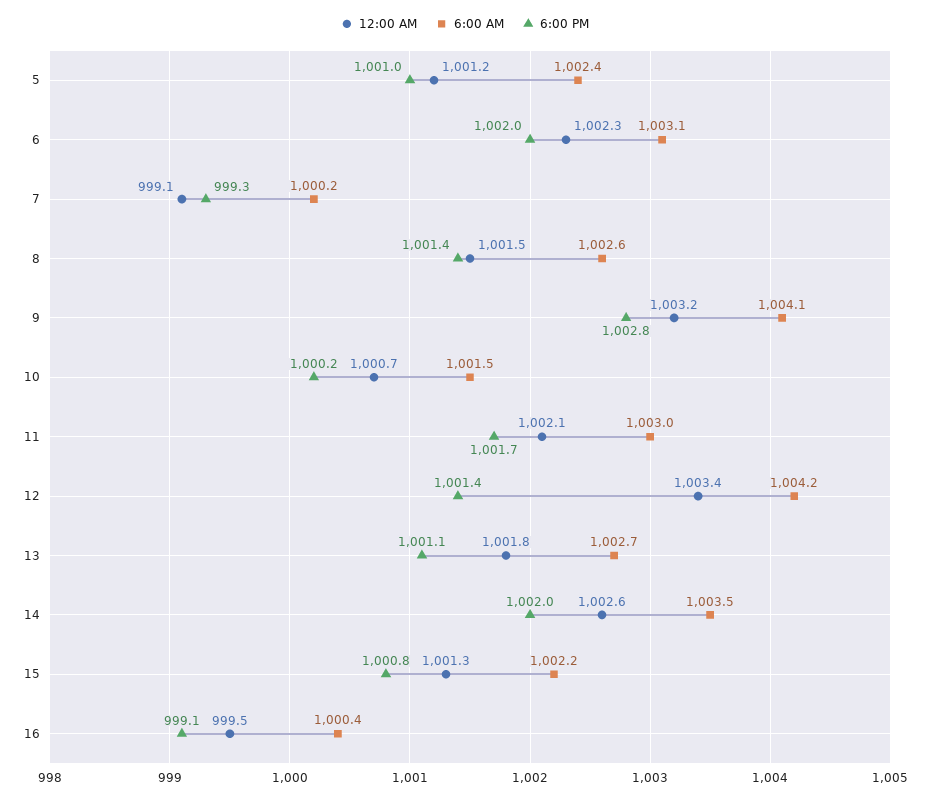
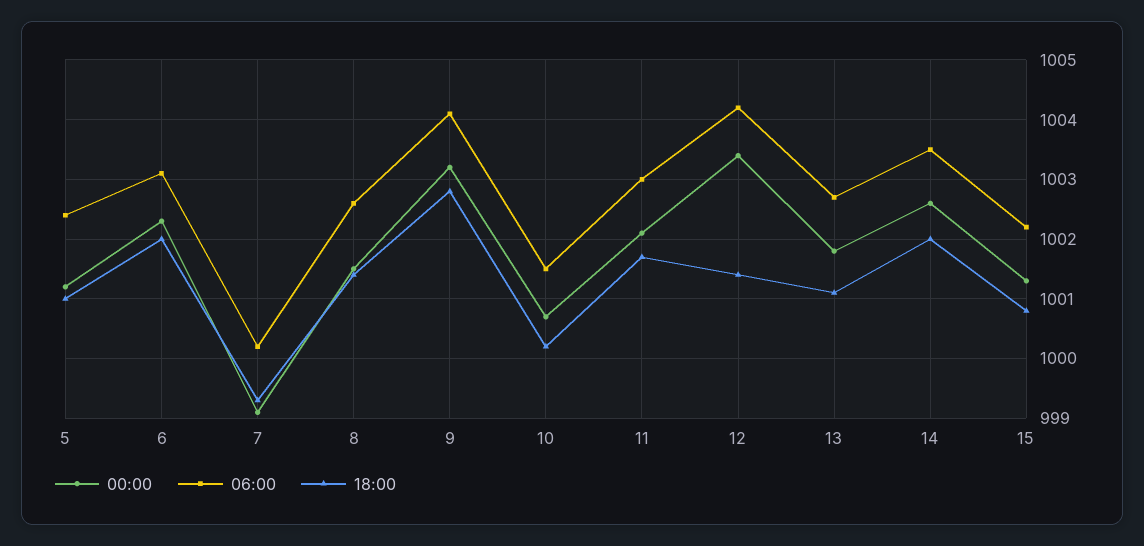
  {
    "12:00 AM": {
      "5": 1001.2,
      "6": 1002.3,
      "7": 999.1,
      "8": 1001.5,
      "9": 1003.2,
      "10": 1000.7,
      "11": 1002.1,
      "12": 1003.4,
      "13": 1001.8,
      "14": 1002.6,
-     "15": 1001.3,
+     "15": 1001.3
-     "16": 999.5
    },
    "6:00 AM": {
      "5": 1002.4,
      "6": 1003.1,
      "7": 1000.2,
      "8": 1002.6,
      "9": 1004.1,
      "10": 1001.5,
      "11": 1003,
      "12": 1004.2,
      "13": 1002.7,
      "14": 1003.5,
-     "15": 1002.2,
+     "15": 1002.2
-     "16": 1000.4
    },
    "6:00 PM": {
      "5": 1001,
      "6": 1002,
      "7": 999.3,
      "8": 1001.4,
      "9": 1002.8,
      "10": 1000.2,
      "11": 1001.7,
      "12": 1001.4,
      "13": 1001.1,
      "14": 1002,
-     "15": 1000.8,
+     "15": 1000.8
-     "16": 999.1
    }
  }

